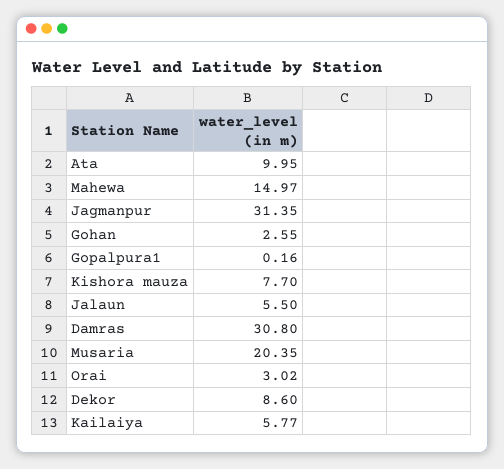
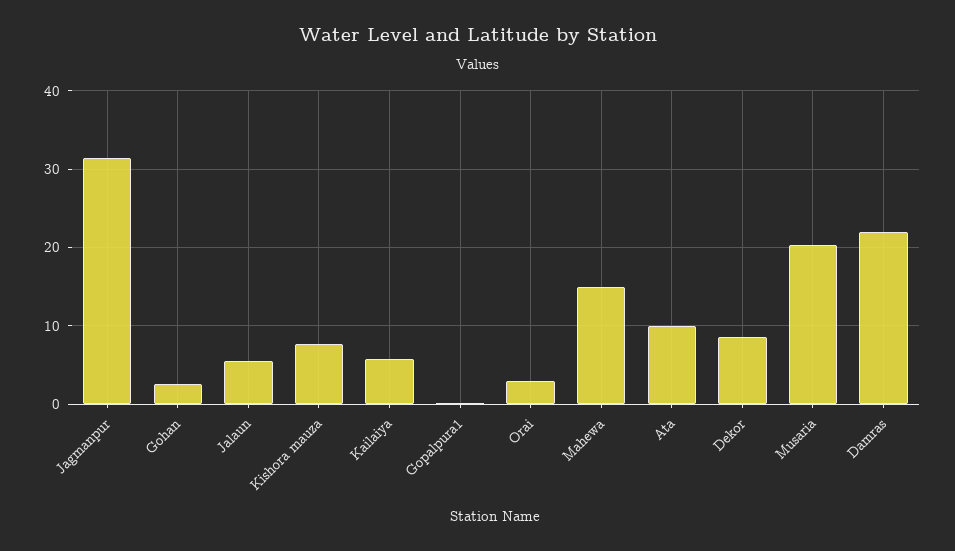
  {
    "Ata": 9.95,
    "Mahewa": 14.97,
    "Jagmanpur": 31.35,
    "Gohan": 2.55,
    "Gopalpura1": 0.16,
    "Kishora mauza": 7.7,
    "Jalaun": 5.5,
-   "Damras": 30.8,
+   "Damras": 22,
    "Musaria": 20.35,
    "Orai": 3.02,
    "Dekor": 8.6,
    "Kailaiya": 5.77
  }

